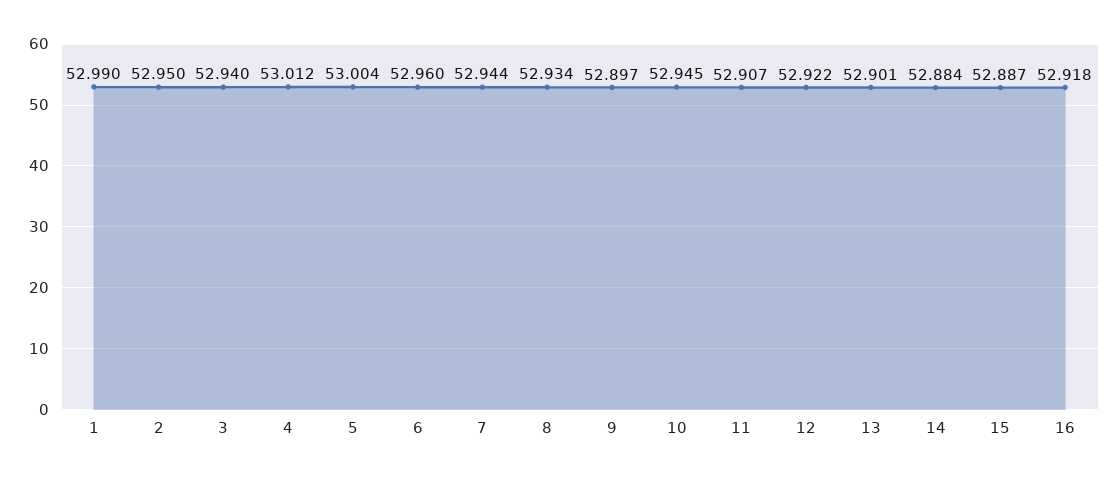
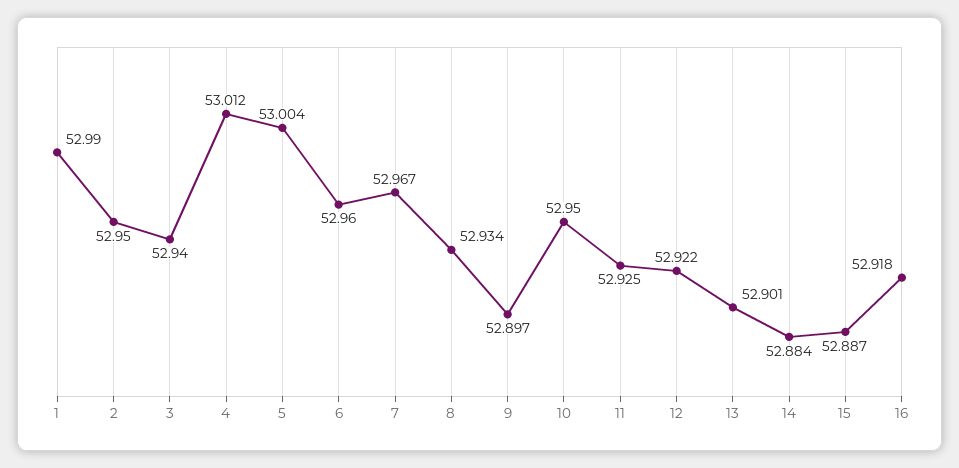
  {
    "1": 52.99,
    "2": 52.95,
    "3": 52.94,
    "4": 53.012,
    "5": 53.004,
    "6": 52.96,
-   "7": 52.944,
+   "7": 52.967,
    "8": 52.934,
    "9": 52.897,
-   "10": 52.945,
+   "10": 52.95,
-   "11": 52.907,
+   "11": 52.925,
    "12": 52.922,
    "13": 52.901,
    "14": 52.884,
    "15": 52.887,
    "16": 52.918
  }

